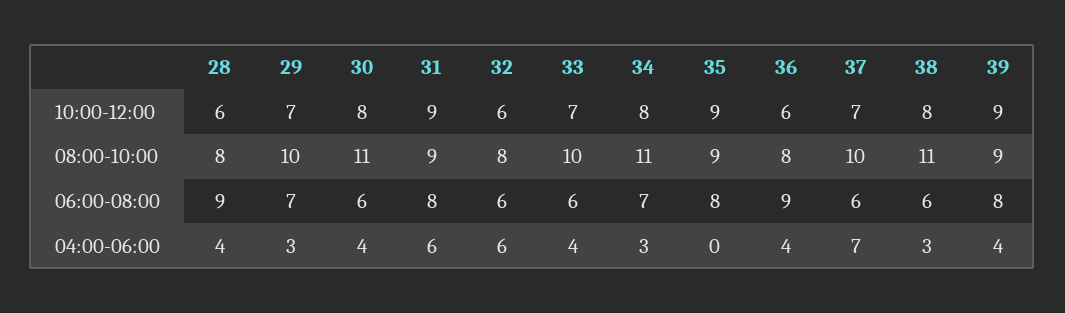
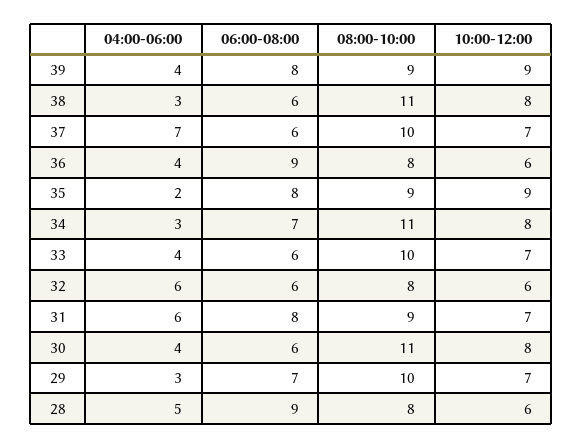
  {
    "28": {
      "10:00-12:00": 6,
      "08:00-10:00": 8,
      "06:00-08:00": 9,
-     "04:00-06:00": 4
+     "04:00-06:00": 5
    },
    "29": {
      "10:00-12:00": 7,
      "08:00-10:00": 10,
      "06:00-08:00": 7,
      "04:00-06:00": 3
    },
    "30": {
      "10:00-12:00": 8,
      "08:00-10:00": 11,
      "06:00-08:00": 6,
      "04:00-06:00": 4
    },
    "31": {
-     "10:00-12:00": 9,
+     "10:00-12:00": 7,
      "08:00-10:00": 9,
      "06:00-08:00": 8,
      "04:00-06:00": 6
    },
    "32": {
      "10:00-12:00": 6,
      "08:00-10:00": 8,
      "06:00-08:00": 6,
      "04:00-06:00": 6
    },
    "33": {
      "10:00-12:00": 7,
      "08:00-10:00": 10,
      "06:00-08:00": 6,
      "04:00-06:00": 4
    },
    "34": {
      "10:00-12:00": 8,
      "08:00-10:00": 11,
      "06:00-08:00": 7,
      "04:00-06:00": 3
    },
    "35": {
      "10:00-12:00": 9,
      "08:00-10:00": 9,
      "06:00-08:00": 8,
-     "04:00-06:00": 0
+     "04:00-06:00": 2
    },
    "36": {
      "10:00-12:00": 6,
      "08:00-10:00": 8,
      "06:00-08:00": 9,
      "04:00-06:00": 4
    },
    "37": {
      "10:00-12:00": 7,
      "08:00-10:00": 10,
      "06:00-08:00": 6,
      "04:00-06:00": 7
    },
    "38": {
      "10:00-12:00": 8,
      "08:00-10:00": 11,
      "06:00-08:00": 6,
      "04:00-06:00": 3
    },
    "39": {
      "10:00-12:00": 9,
      "08:00-10:00": 9,
      "06:00-08:00": 8,
      "04:00-06:00": 4
    }
  }

